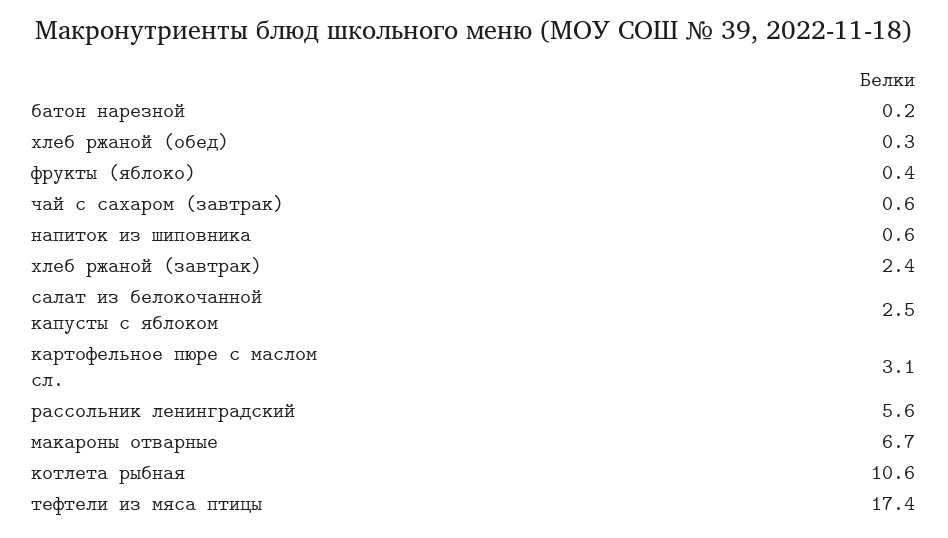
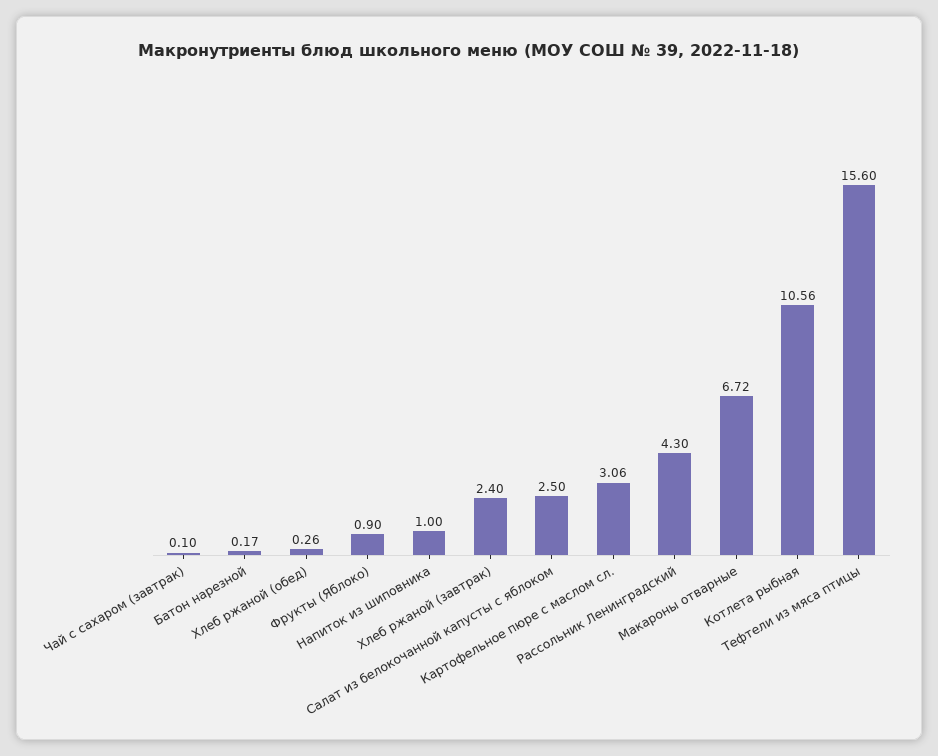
  {
    "батон нарезной": 0.17,
    "хлеб ржаной (обед)": 0.26,
-   "фрукты (яблоко)": 0.4,
+   "фрукты (яблоко)": 0.9,
-   "чай с сахаром (завтрак)": 0.6,
+   "чай с сахаром (завтрак)": 0.1,
-   "напиток из шиповника": 0.6,
+   "напиток из шиповника": 1,
    "хлеб ржаной (завтрак)": 2.4,
    "салат из белокочанной капусты с яблоком": 2.5,
    "картофельное пюре с маслом сл.": 3.06,
-   "рассольник ленинградский": 5.6,
+   "рассольник ленинградский": 4.3,
    "макароны отварные": 6.72,
    "котлета рыбная": 10.56,
-   "тефтели из мяса птицы": 17.4
+   "тефтели из мяса птицы": 15.6
  }

